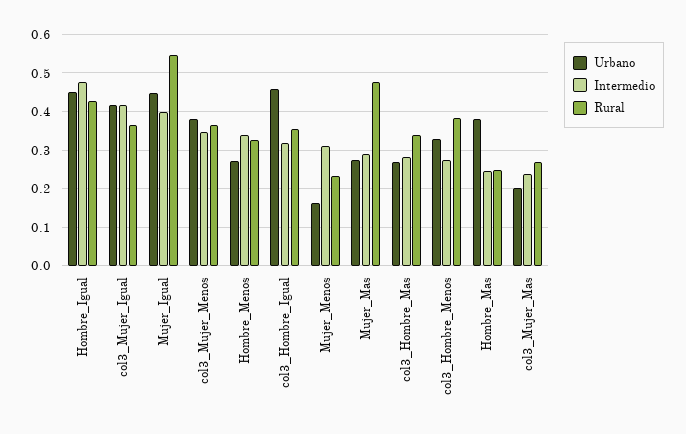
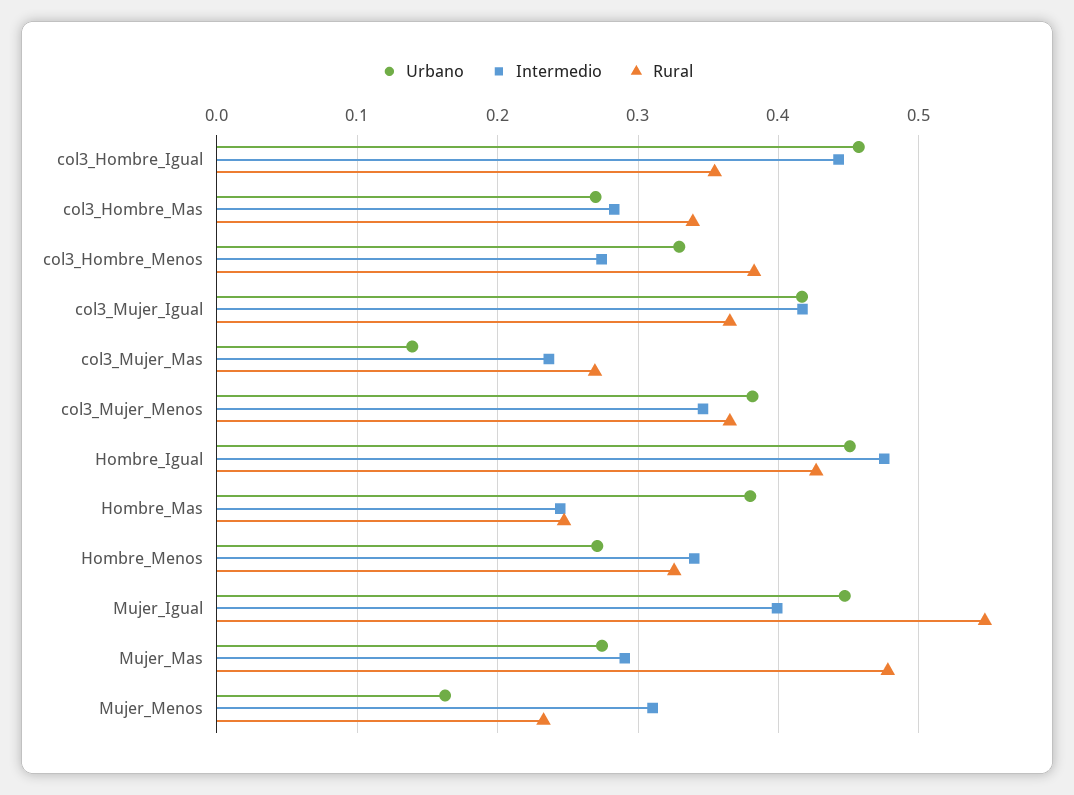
  {
    "Urbano": {
      "Hombre_Igual": 0.45,
      "col3_Mujer_Igual": 0.42,
      "Mujer_Igual": 0.45,
      "col3_Mujer_Menos": 0.38,
      "Hombre_Menos": 0.27,
      "col3_Hombre_Igual": 0.46,
      "Mujer_Menos": 0.16,
      "Mujer_Mas": 0.27,
      "col3_Hombre_Mas": 0.27,
      "col3_Hombre_Menos": 0.33,
      "Hombre_Mas": 0.38,
-     "col3_Mujer_Mas": 0.2
+     "col3_Mujer_Mas": 0.14
    },
    "Intermedio": {
      "Hombre_Igual": 0.48,
      "col3_Mujer_Igual": 0.42,
      "Mujer_Igual": 0.4,
      "col3_Mujer_Menos": 0.35,
      "Hombre_Menos": 0.34,
-     "col3_Hombre_Igual": 0.32,
+     "col3_Hombre_Igual": 0.44,
      "Mujer_Menos": 0.31,
      "Mujer_Mas": 0.29,
      "col3_Hombre_Mas": 0.28,
      "col3_Hombre_Menos": 0.27,
      "Hombre_Mas": 0.24,
      "col3_Mujer_Mas": 0.24
    },
    "Rural": {
      "Hombre_Igual": 0.43,
      "col3_Mujer_Igual": 0.37,
      "Mujer_Igual": 0.55,
      "col3_Mujer_Menos": 0.37,
      "Hombre_Menos": 0.33,
      "col3_Hombre_Igual": 0.35,
      "Mujer_Menos": 0.23,
      "Mujer_Mas": 0.48,
      "col3_Hombre_Mas": 0.34,
      "col3_Hombre_Menos": 0.38,
      "Hombre_Mas": 0.25,
      "col3_Mujer_Mas": 0.27
    }
  }

